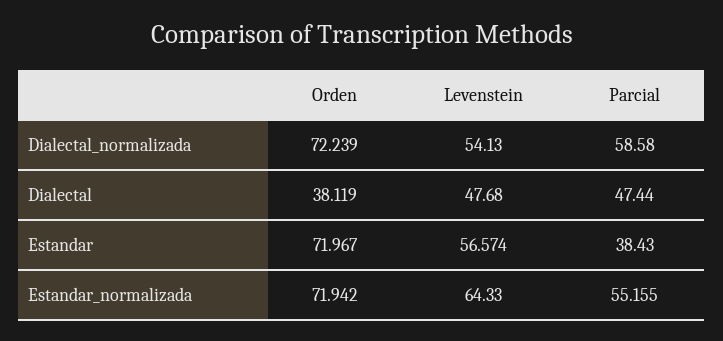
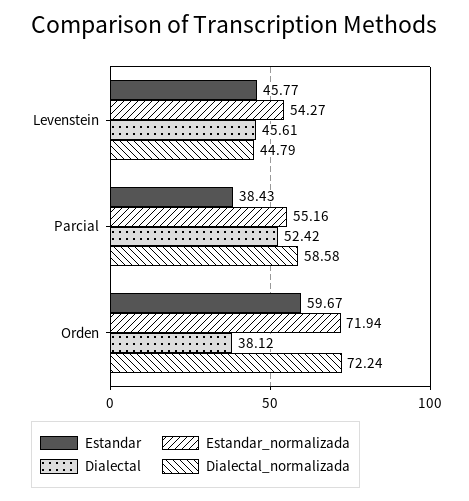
  {
    "Dialectal_normalizada": {
      "Orden": 72.239,
-     "Levenstein": 54.13,
+     "Levenstein": 44.79,
      "Parcial": 58.58
    },
    "Dialectal": {
      "Orden": 38.119,
-     "Levenstein": 47.68,
+     "Levenstein": 45.61,
-     "Parcial": 47.44
+     "Parcial": 52.42
    },
    "Estandar": {
-     "Orden": 71.967,
+     "Orden": 59.67,
-     "Levenstein": 56.574,
+     "Levenstein": 45.77,
      "Parcial": 38.43
    },
    "Estandar_normalizada": {
      "Orden": 71.942,
-     "Levenstein": 64.33,
+     "Levenstein": 54.27,
      "Parcial": 55.155
    }
  }

